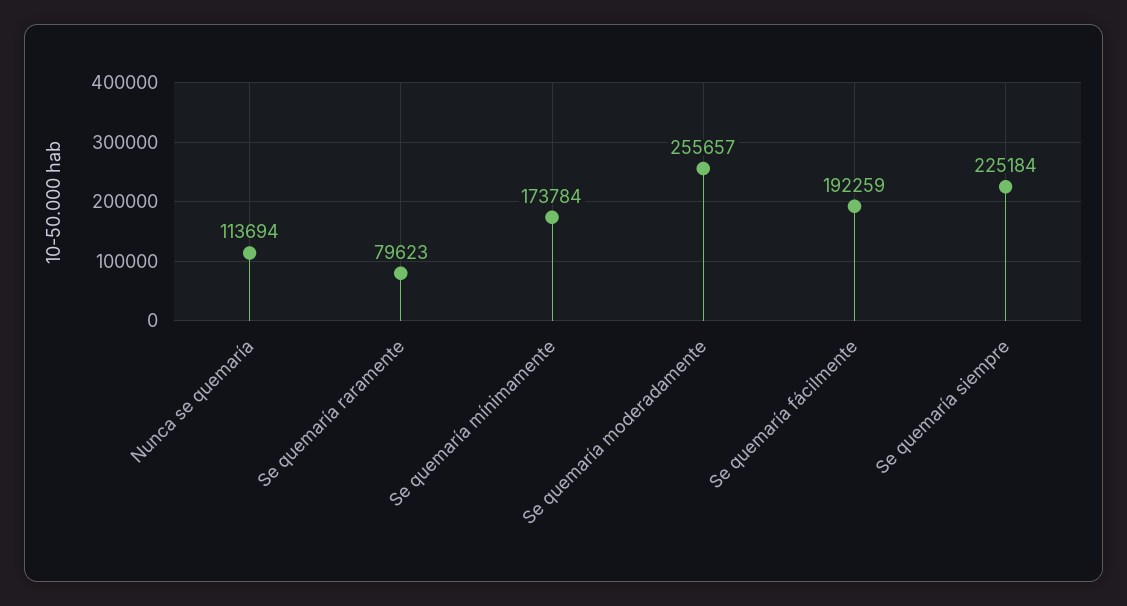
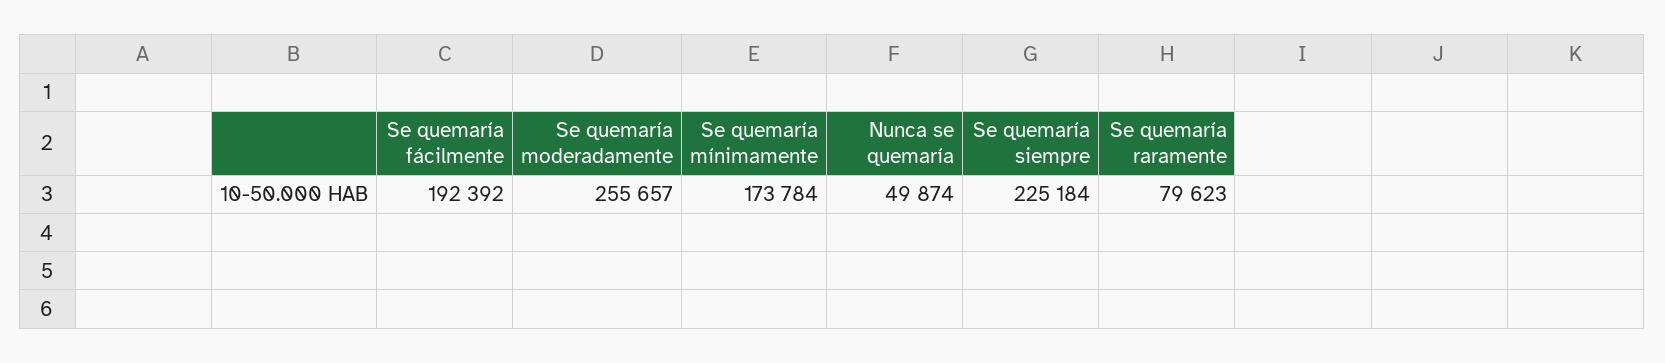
  {
-   "Nunca se quemaría": 113694,
+   "Nunca se quemaría": 49874,
    "Se quemaría raramente": 79623,
    "Se quemaría mínimamente": 173784,
    "Se quemaría moderadamente": 255657,
-   "Se quemaría fácilmente": 192259,
+   "Se quemaría fácilmente": 192392,
    "Se quemaría siempre": 225184
  }

